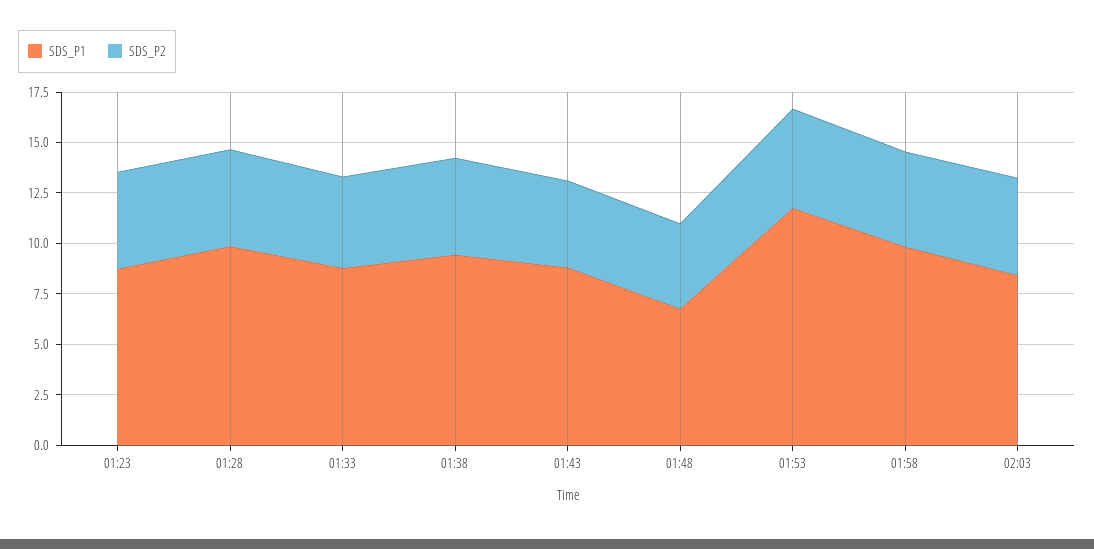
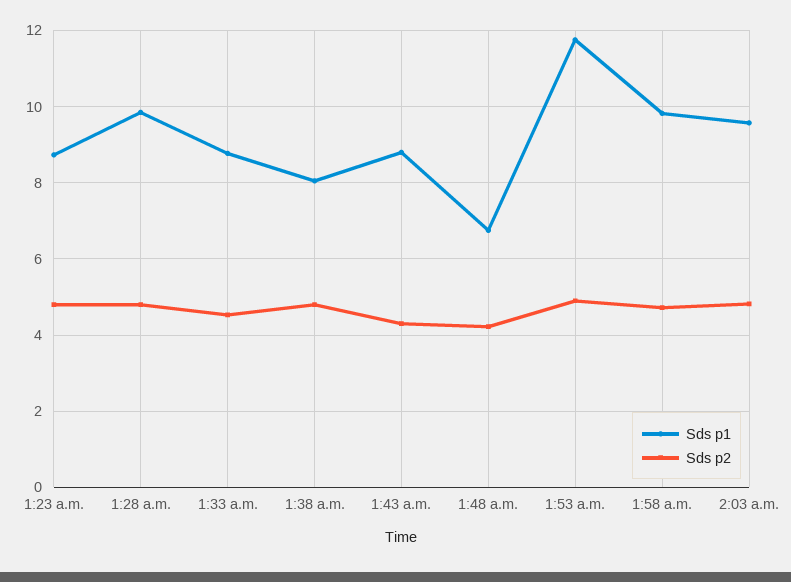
  {
    "SDS_P1": {
      "01:23": 8.8,
      "01:28": 9.8,
      "01:33": 8.8,
-     "01:38": 9.5,
+     "01:38": 8,
      "01:43": 8.8,
      "01:48": 6.8,
      "01:53": 11.8,
      "01:58": 9.8,
-     "02:03": 8.5
+     "02:03": 9.6
    },
    "SDS_P2": {
      "01:23": 4.8,
      "01:28": 4.8,
      "01:33": 4.6,
      "01:38": 4.8,
      "01:43": 4.4,
      "01:48": 4.2,
      "01:53": 5,
      "01:58": 4.8,
      "02:03": 4.8
    }
  }

